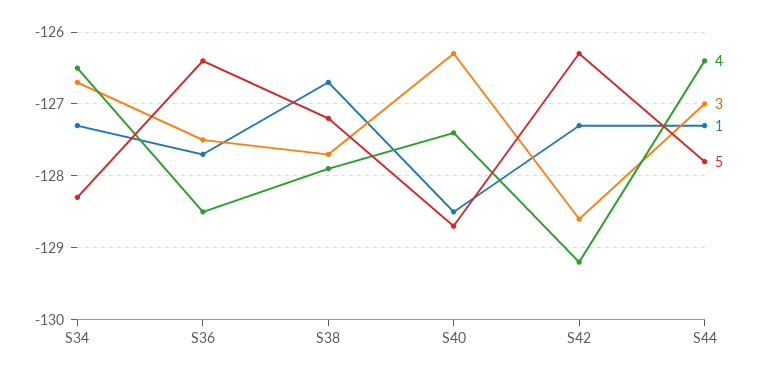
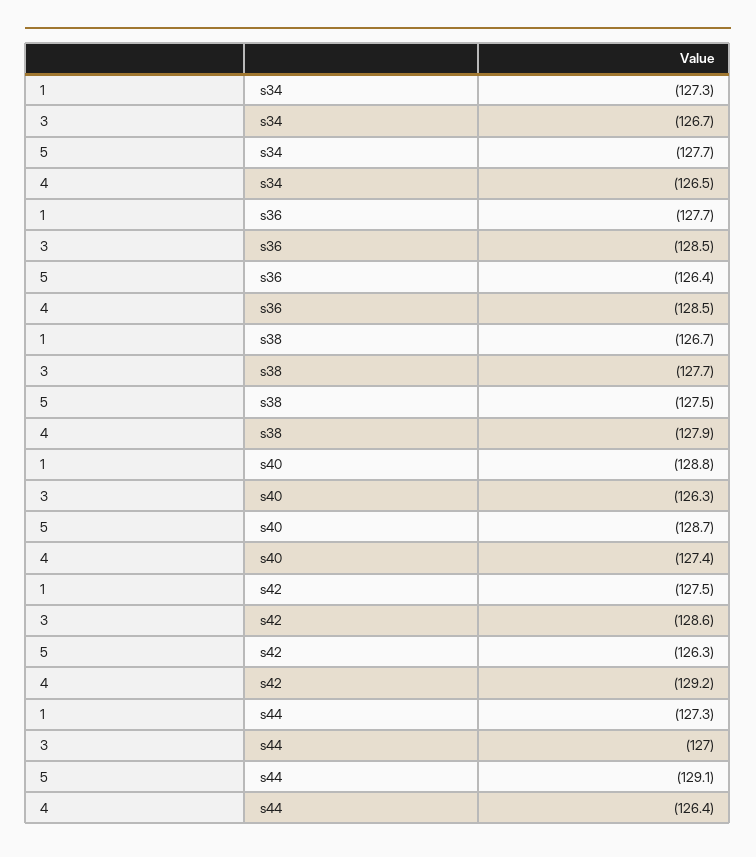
  {
    "4": {
      "S34": -126.5,
      "S36": -128.5,
      "S38": -127.9,
      "S40": -127.4,
      "S42": -129.2,
      "S44": -126.4
    },
    "3": {
      "S34": -126.7,
-     "S36": -127.5,
+     "S36": -128.5,
      "S38": -127.7,
      "S40": -126.3,
      "S42": -128.6,
      "S44": -127
    },
    "1": {
      "S34": -127.3,
      "S36": -127.7,
      "S38": -126.7,
-     "S40": -128.5,
+     "S40": -128.8,
-     "S42": -127.3,
+     "S42": -127.5,
      "S44": -127.3
    },
    "5": {
-     "S34": -128.3,
+     "S34": -127.7,
      "S36": -126.4,
-     "S38": -127.2,
+     "S38": -127.5,
      "S40": -128.7,
      "S42": -126.3,
-     "S44": -127.8
+     "S44": -129.1
    }
  }

